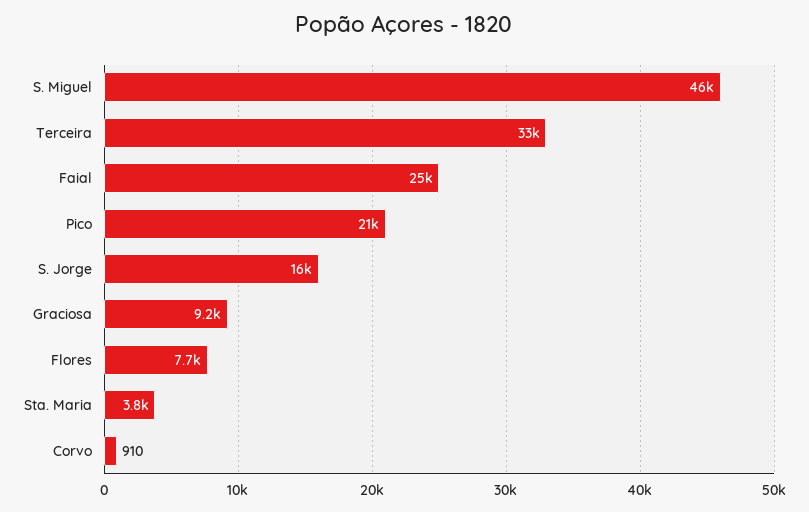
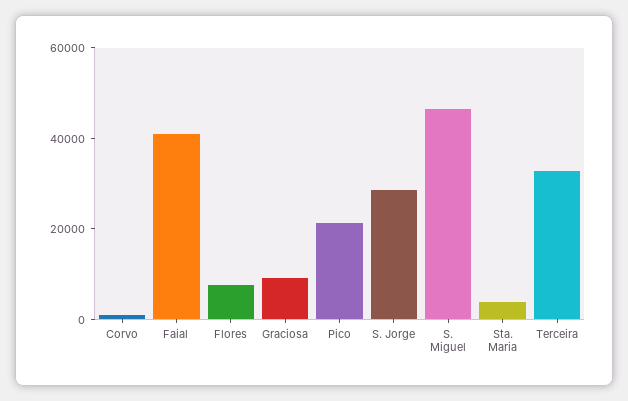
  {
    "S. Miguel": 46000,
    "Terceira": 33000,
-   "Faial": 25000,
+   "Faial": 40000,
    "Pico": 21000,
-   "S. Jorge": 16000,
+   "S. Jorge": 30000,
    "Graciosa": 9200,
    "Flores": 7700,
    "Sta. Maria": 3800,
    "Corvo": 910
  }

